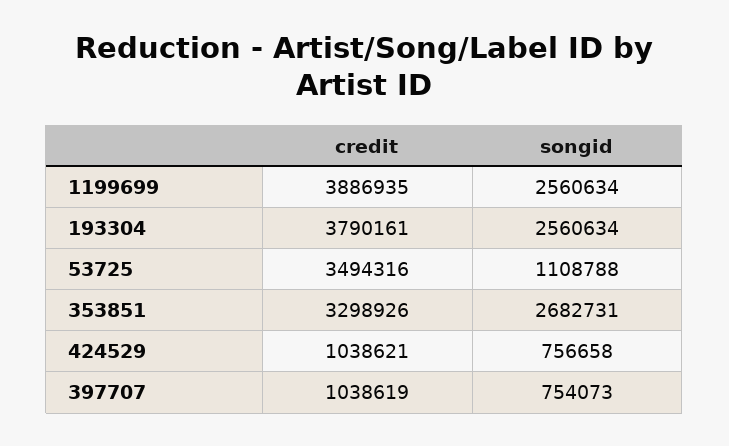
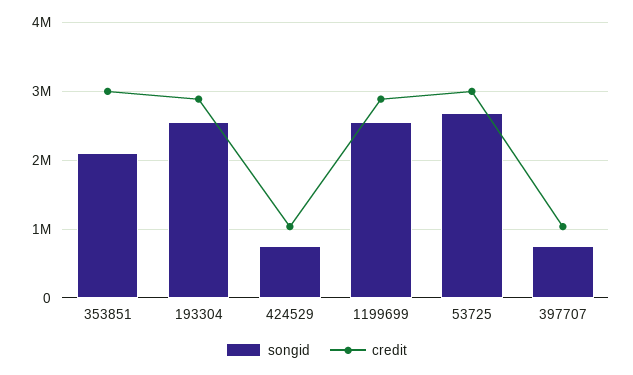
  {
    "credit": {
-     "1199699": 3886935,
+     "1199699": 2900000,
-     "193304": 3790161,
+     "193304": 2900000,
-     "53725": 3494316,
+     "53725": 3000000,
-     "353851": 3298926,
+     "353851": 3000000,
      "424529": 1038621,
      "397707": 1038619
    },
    "songid": {
      "1199699": 2560634,
      "193304": 2560634,
-     "53725": 1108788,
+     "53725": 2700000,
-     "353851": 2682731,
+     "353851": 2100000,
      "424529": 756658,
      "397707": 754073
    }
  }

